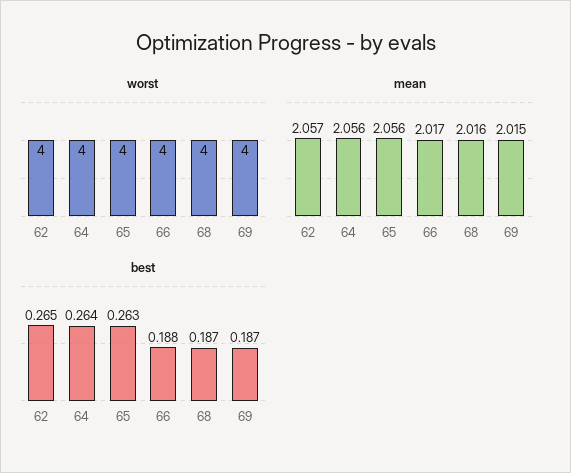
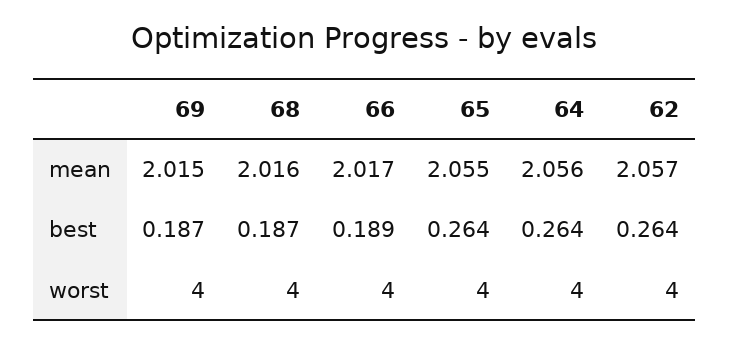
  {
    "worst": {
      "62": 4,
      "64": 4,
      "65": 4,
      "66": 4,
      "68": 4,
      "69": 4
    },
    "mean": {
      "62": 2.057,
      "64": 2.056,
-     "65": 2.056,
+     "65": 2.055,
      "66": 2.017,
      "68": 2.016,
      "69": 2.015
    },
    "best": {
-     "62": 0.265,
+     "62": 0.264,
      "64": 0.264,
-     "65": 0.263,
+     "65": 0.264,
-     "66": 0.188,
+     "66": 0.189,
      "68": 0.187,
      "69": 0.187
    }
  }

